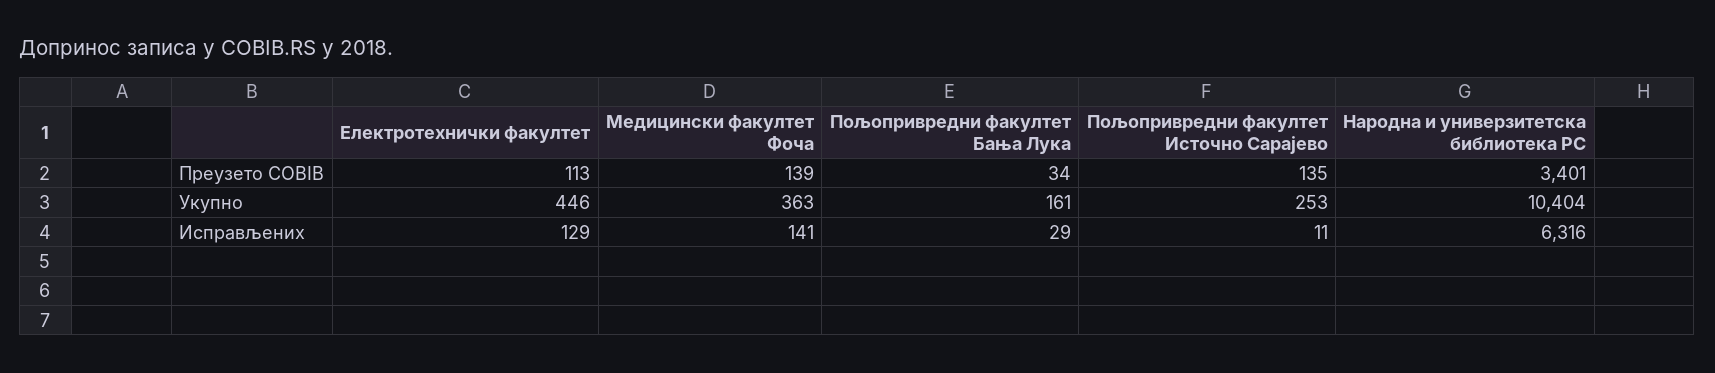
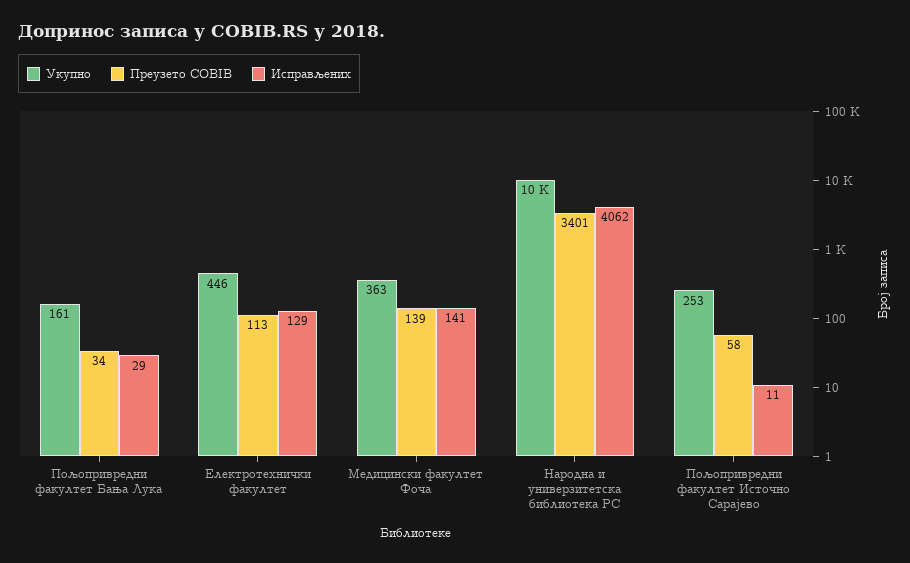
  {
    "Преузето COBIB": {
      "Електротехнички факултет": 113,
      "Медицински факултет Фоча": 139,
      "Пољопривредни факултет Бања Лука": 34,
-     "Пољопривредни факултет Источно Сарајево": 135,
+     "Пољопривредни факултет Источно Сарајево": 58,
      "Народна и универзитетска библиотека РС": 3401
    },
    "Укупно": {
      "Електротехнички факултет": 446,
      "Медицински факултет Фоча": 363,
      "Пољопривредни факултет Бања Лука": 161,
      "Пољопривредни факултет Источно Сарајево": 253,
      "Народна и универзитетска библиотека РС": 10404
    },
    "Исправљених": {
      "Електротехнички факултет": 129,
      "Медицински факултет Фоча": 141,
      "Пољопривредни факултет Бања Лука": 29,
      "Пољопривредни факултет Источно Сарајево": 11,
-     "Народна и универзитетска библиотека РС": 6316
+     "Народна и универзитетска библиотека РС": 4062
    }
  }

